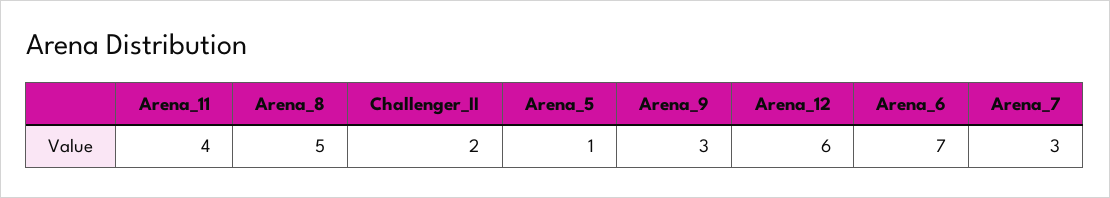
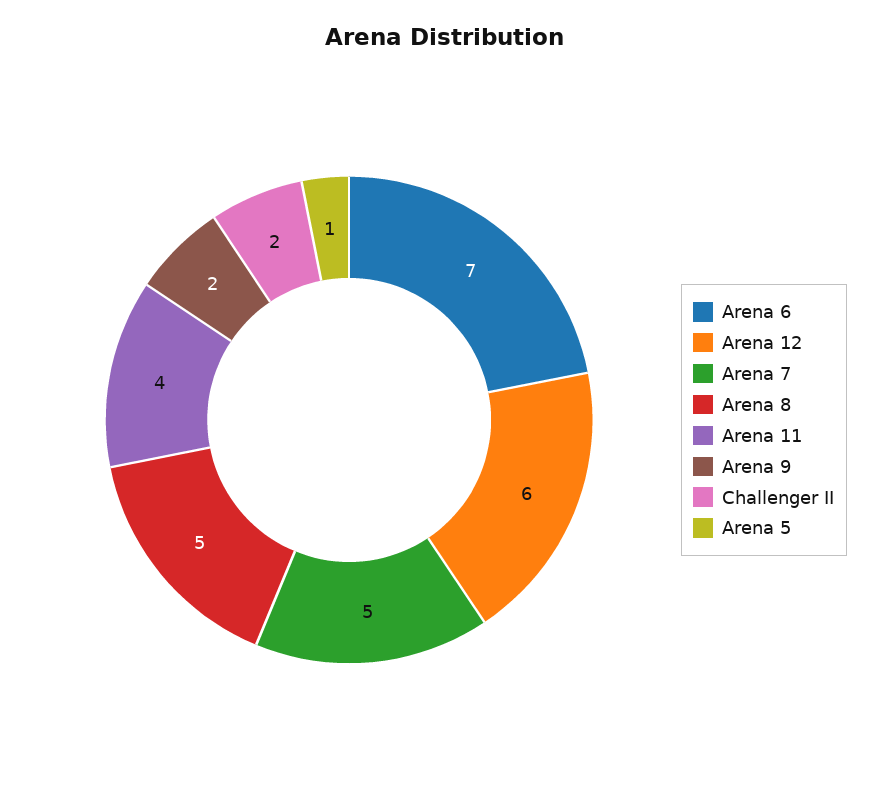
  {
    "Arena_11": 4,
    "Arena_8": 5,
    "Challenger_II": 2,
    "Arena_5": 1,
-   "Arena_9": 3,
+   "Arena_9": 2,
    "Arena_12": 6,
    "Arena_6": 7,
-   "Arena_7": 3
+   "Arena_7": 5
  }

